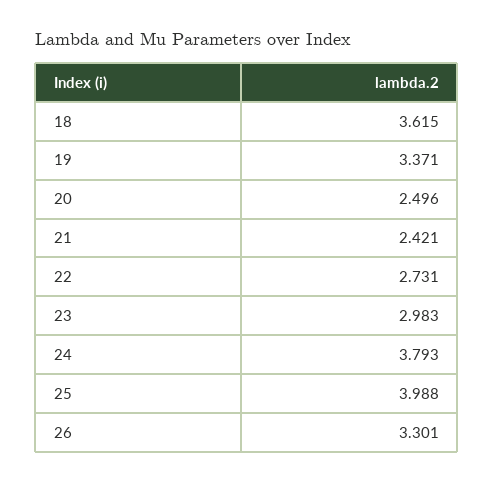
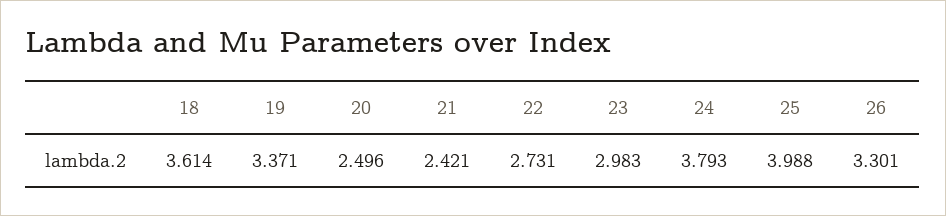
  {
-   "18": 3.615,
+   "18": 3.614,
    "19": 3.371,
    "20": 2.496,
    "21": 2.421,
    "22": 2.731,
    "23": 2.983,
    "24": 3.793,
    "25": 3.988,
    "26": 3.301
  }

